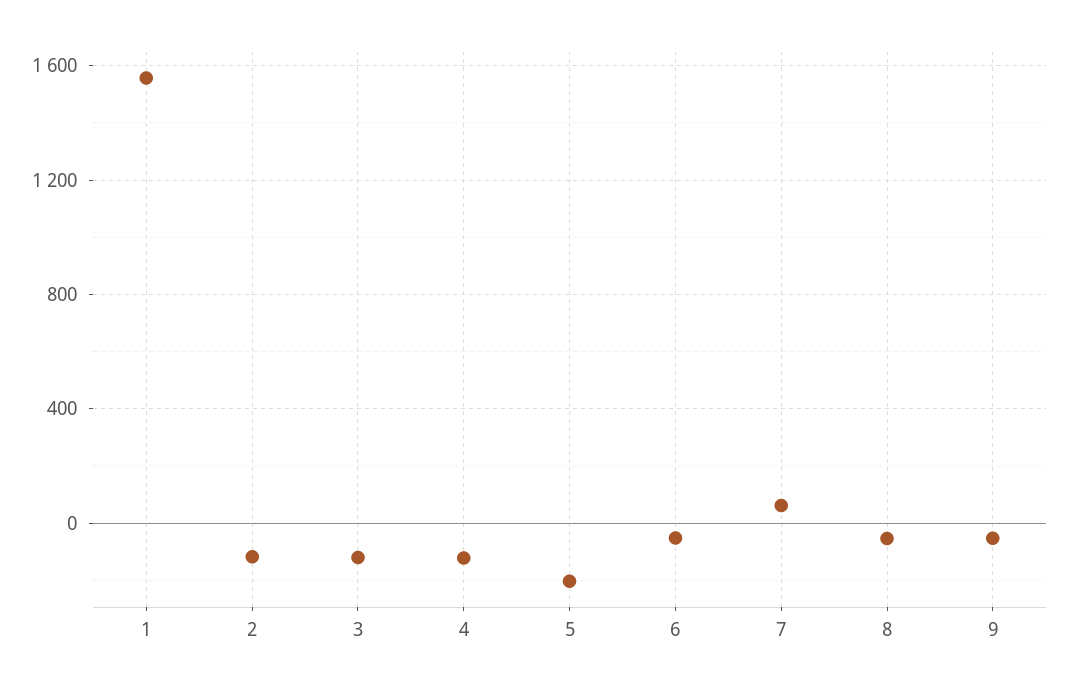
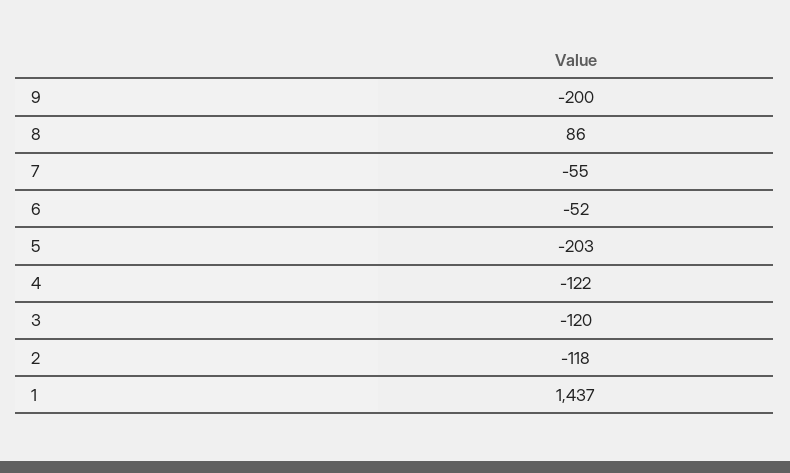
  {
-   "1": 1550,
+   "1": 1437,
    "2": -118,
    "3": -120,
    "4": -122,
    "5": -203,
    "6": -52,
-   "7": 50,
+   "7": -55,
-   "8": -50,
+   "8": 86,
-   "9": -50
+   "9": -200
  }

